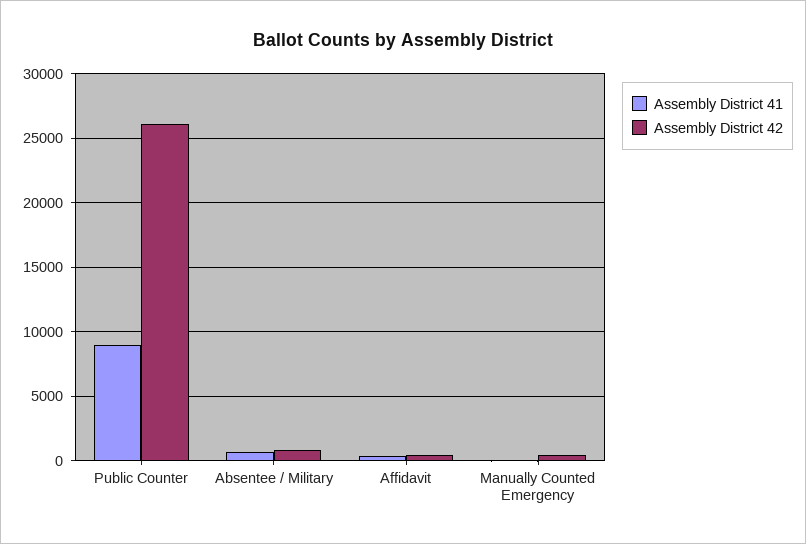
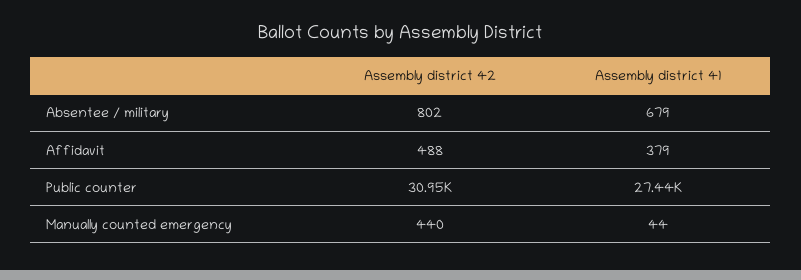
  {
    "Assembly District 41": {
-     "Public Counter": 9000,
+     "Public Counter": 27440,
      "Absentee / Military": 679,
      "Affidavit": 379,
      "Manually Counted Emergency": 44
    },
    "Assembly District 42": {
-     "Public Counter": 26000,
+     "Public Counter": 30950,
      "Absentee / Military": 802,
      "Affidavit": 488,
      "Manually Counted Emergency": 440
    }
  }

